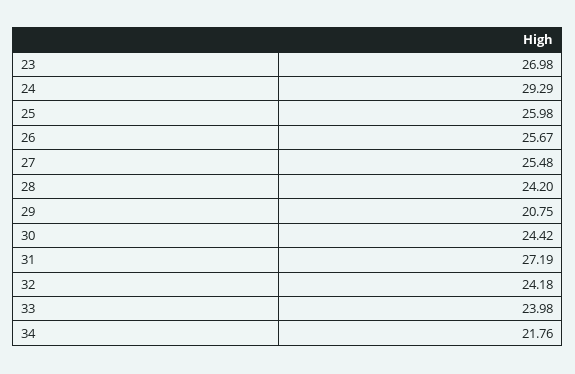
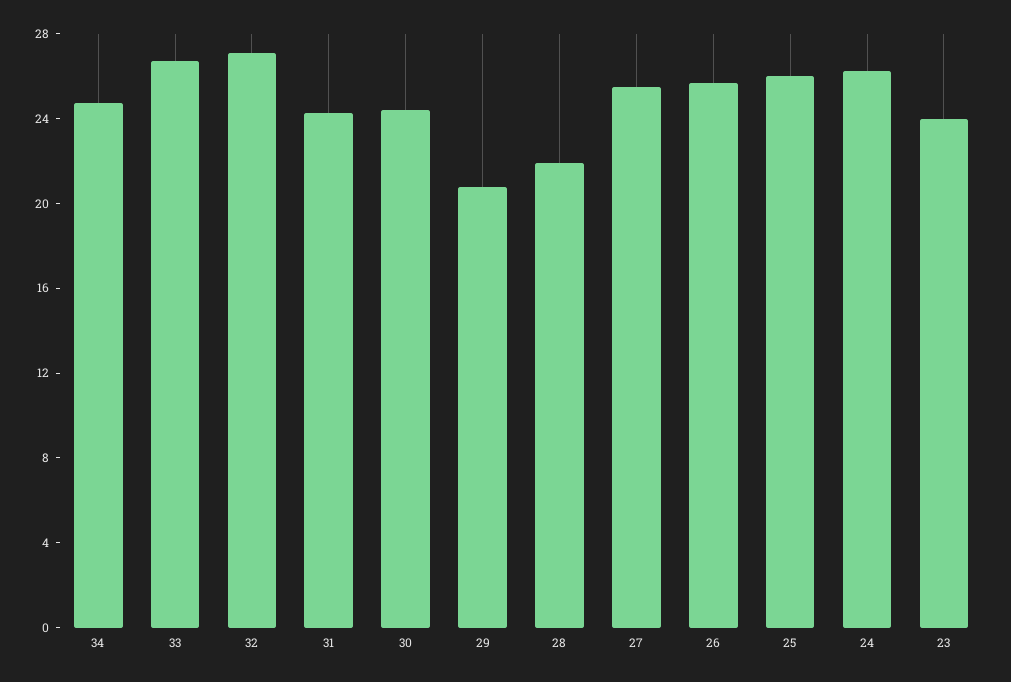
  {
-   "23": 26.98,
+   "23": 24,
-   "24": 29.29,
+   "24": 26,
    "25": 25.98,
    "26": 25.67,
    "27": 25.48,
-   "28": 24.2,
+   "28": 22,
    "29": 20.75,
    "30": 24.42,
-   "31": 27.19,
+   "31": 24,
-   "32": 24.18,
+   "32": 27,
-   "33": 23.98,
+   "33": 27,
-   "34": 21.76
+   "34": 25
  }

